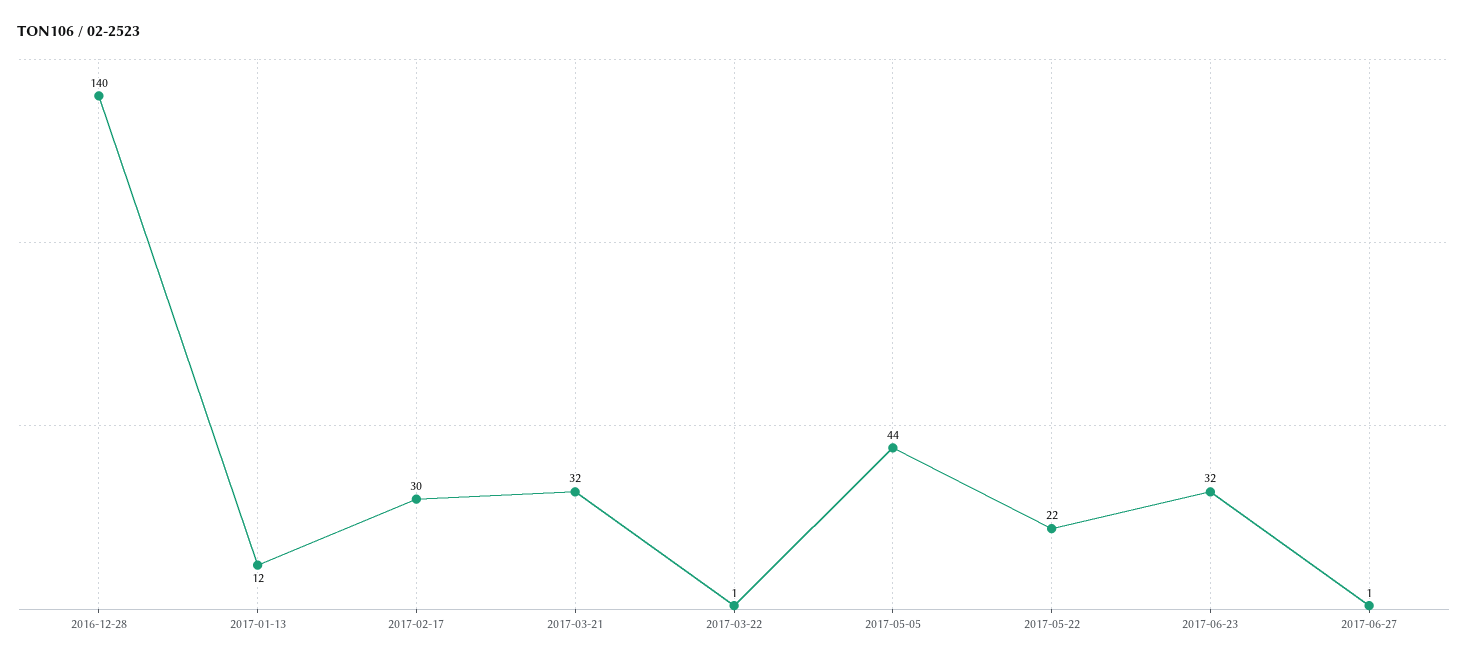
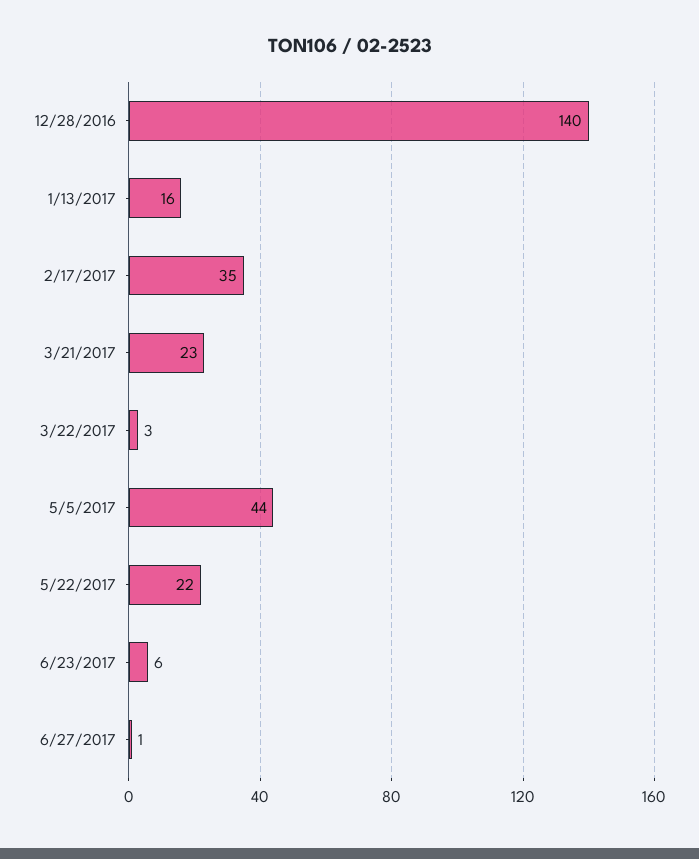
  {
    "2016-12-28": 140,
-   "2017-01-13": 12,
+   "2017-01-13": 16,
-   "2017-02-17": 30,
+   "2017-02-17": 35,
-   "2017-03-21": 32,
+   "2017-03-21": 23,
-   "2017-03-22": 1,
+   "2017-03-22": 3,
    "2017-05-05": 44,
    "2017-05-22": 22,
-   "2017-06-23": 32,
+   "2017-06-23": 6,
    "2017-06-27": 1
  }

